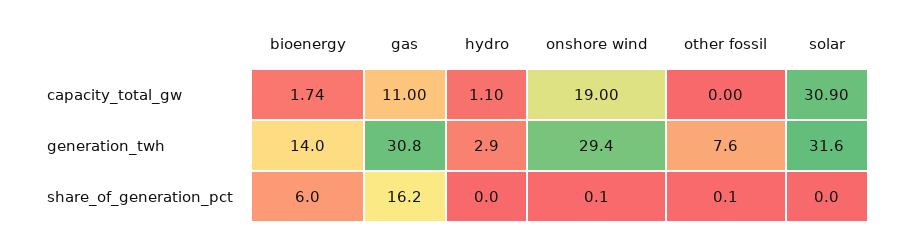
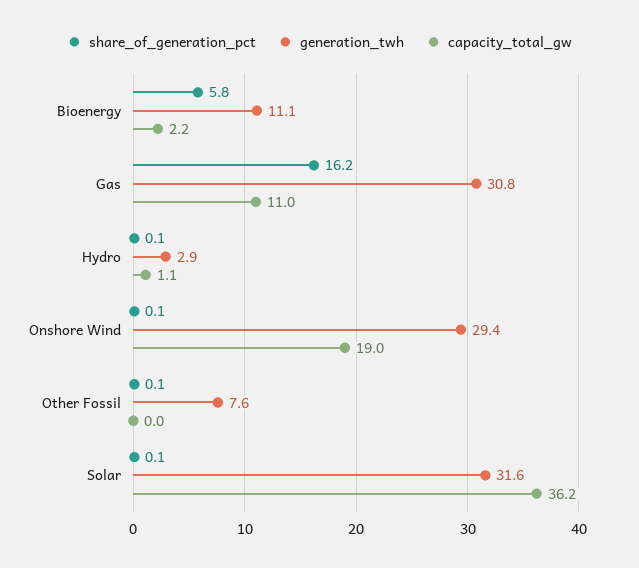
  {
    "capacity_total_gw": {
-     "bioenergy": 1.74,
+     "bioenergy": 2.2,
      "gas": 11,
      "hydro": 1.1,
      "onshore wind": 19,
      "other fossil": 0,
-     "solar": 30.9
+     "solar": 36.2
    },
    "generation_twh": {
-     "bioenergy": 14,
+     "bioenergy": 11.1,
      "gas": 30.8,
      "hydro": 2.9,
      "onshore wind": 29.4,
      "other fossil": 7.6,
      "solar": 31.6
    },
    "share_of_generation_pct": {
-     "bioenergy": 6,
+     "bioenergy": 5.8,
      "gas": 16.2,
-     "hydro": 0,
+     "hydro": 0.1,
      "onshore wind": 0.1,
      "other fossil": 0.1,
-     "solar": 0
+     "solar": 0.1
    }
  }

